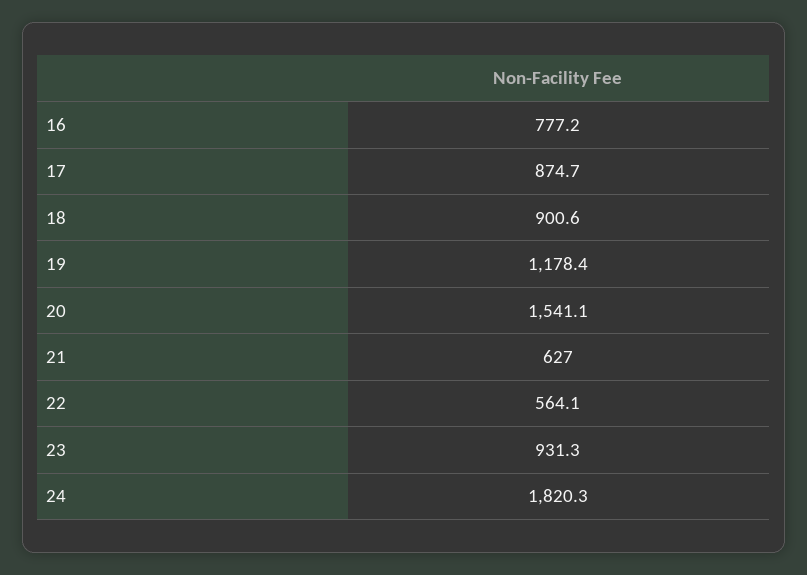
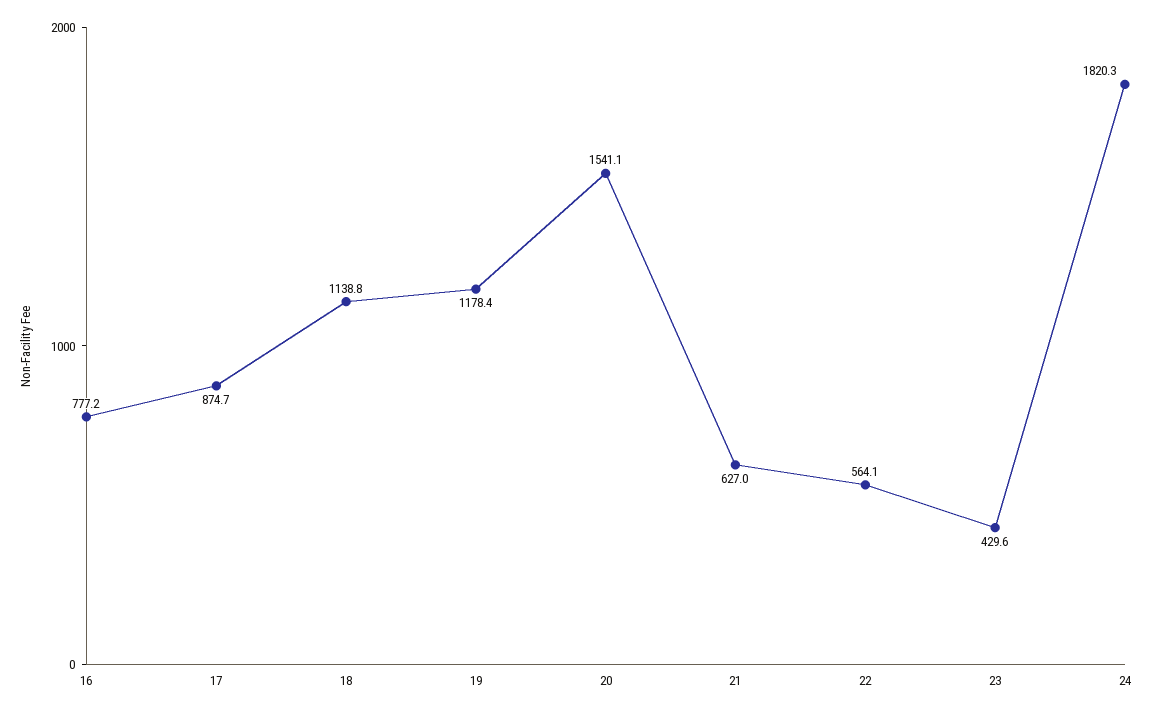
  {
    "16": 777.2,
    "17": 874.7,
-   "18": 900.6,
+   "18": 1138.8,
    "19": 1178.4,
    "20": 1541.1,
    "21": 627,
    "22": 564.1,
-   "23": 931.3,
+   "23": 429.6,
    "24": 1820.3
  }

